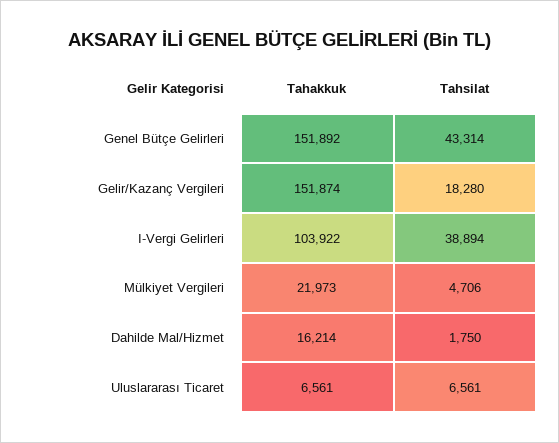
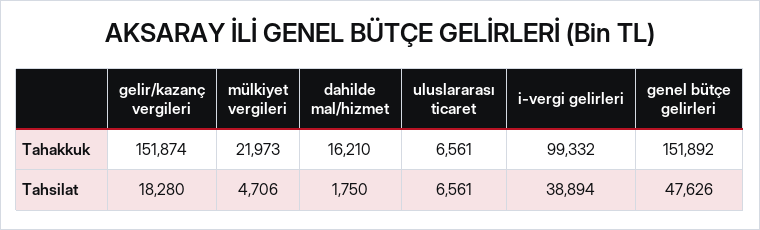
  {
    "Tahakkuk": {
      "Genel Bütçe Gelirleri": 151892,
      "Gelir/Kazanç Vergileri": 151874,
-     "I-Vergi Gelirleri": 103922,
+     "I-Vergi Gelirleri": 99332,
      "Mülkiyet Vergileri": 21973,
-     "Dahilde Mal/Hizmet": 16214,
+     "Dahilde Mal/Hizmet": 16210,
      "Uluslararası Ticaret": 6561
    },
    "Tahsilat": {
-     "Genel Bütçe Gelirleri": 43314,
+     "Genel Bütçe Gelirleri": 47626,
      "Gelir/Kazanç Vergileri": 18280,
      "I-Vergi Gelirleri": 38894,
      "Mülkiyet Vergileri": 4706,
      "Dahilde Mal/Hizmet": 1750,
      "Uluslararası Ticaret": 6561
    }
  }

